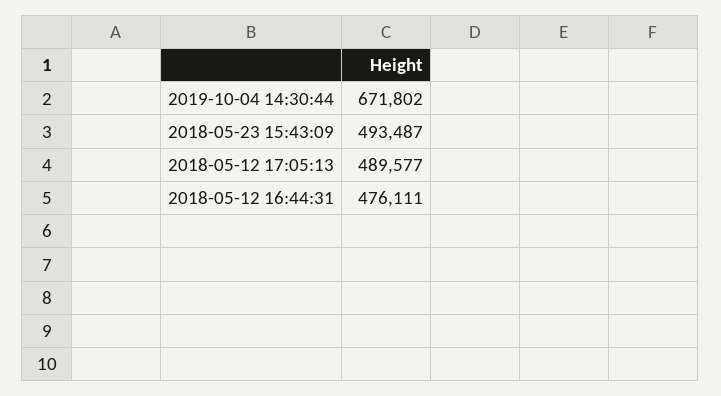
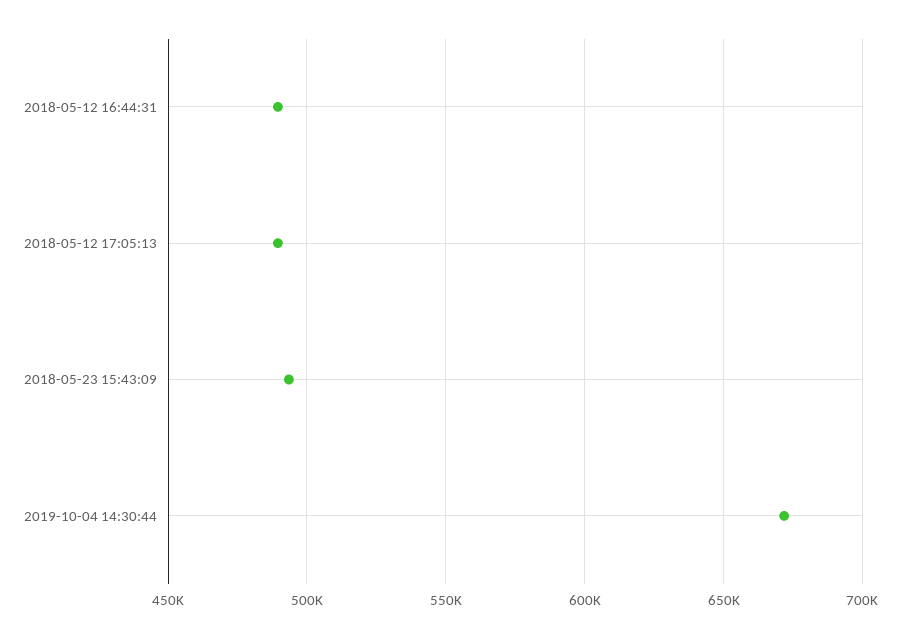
  {
    "2019-10-04 14:30:44": 671802,
    "2018-05-23 15:43:09": 493487,
    "2018-05-12 17:05:13": 489577,
-   "2018-05-12 16:44:31": 476111
+   "2018-05-12 16:44:31": 490000
  }

